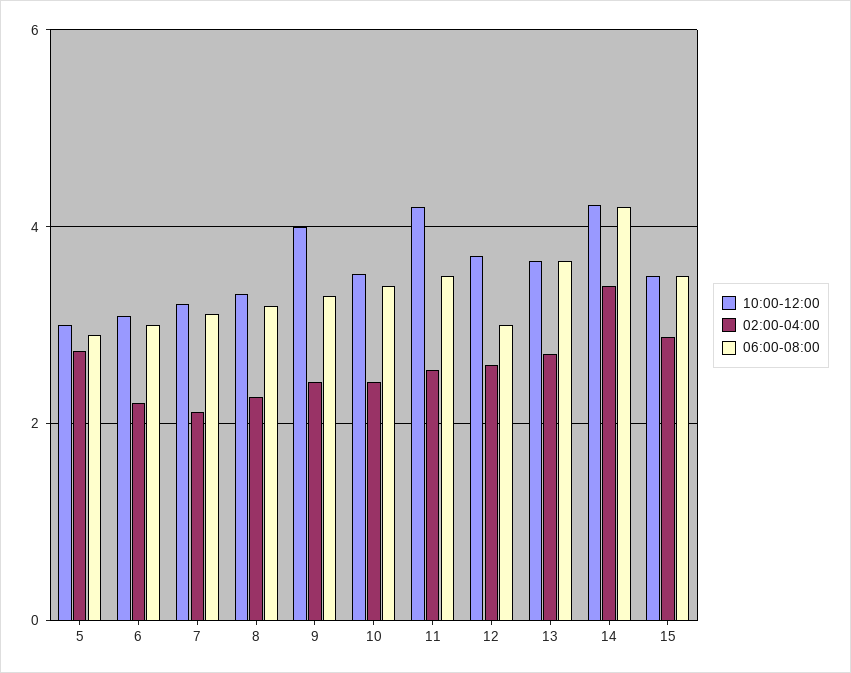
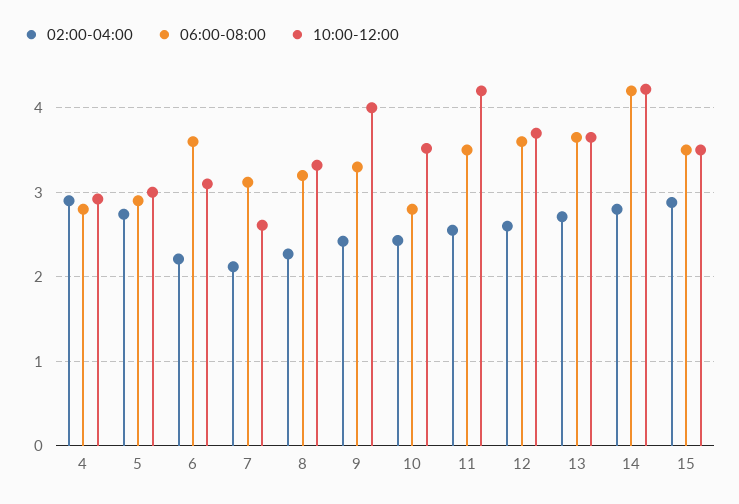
  {
    "10:00-12:00": {
      "5": 3,
      "6": 3.1,
-     "7": 3.2,
+     "7": 2.6,
      "8": 3.3,
      "9": 4,
      "10": 3.5,
      "11": 4.2,
      "12": 3.7,
      "13": 3.7,
      "14": 4.2,
-     "15": 3.5
+     "15": 3.5,
+     "4": 2.9
    },
    "02:00-04:00": {
      "5": 2.7,
      "6": 2.2,
      "7": 2.1,
      "8": 2.3,
      "9": 2.4,
      "10": 2.4,
      "11": 2.6,
      "12": 2.6,
      "13": 2.7,
-     "14": 3.4,
+     "14": 2.8,
-     "15": 2.9
+     "15": 2.9,
+     "4": 2.9
    },
    "06:00-08:00": {
      "5": 2.9,
-     "6": 3,
+     "6": 3.6,
      "7": 3.1,
      "8": 3.2,
      "9": 3.3,
-     "10": 3.4,
+     "10": 2.8,
      "11": 3.5,
-     "12": 3,
+     "12": 3.6,
      "13": 3.7,
      "14": 4.2,
-     "15": 3.5
+     "15": 3.5,
+     "4": 2.8
    }
  }

